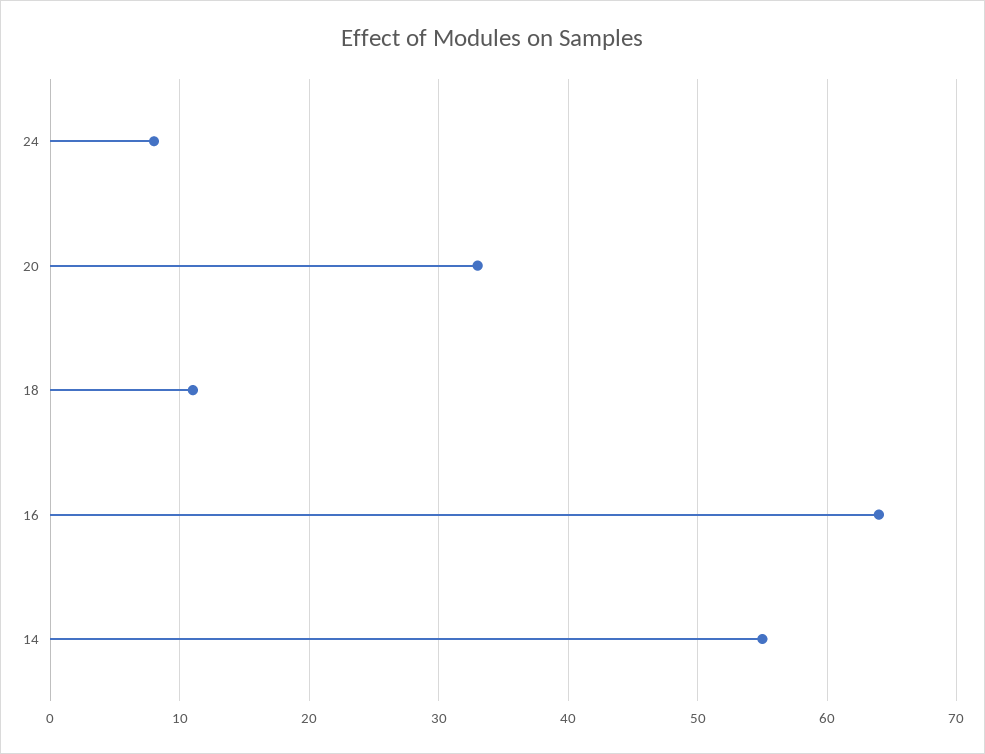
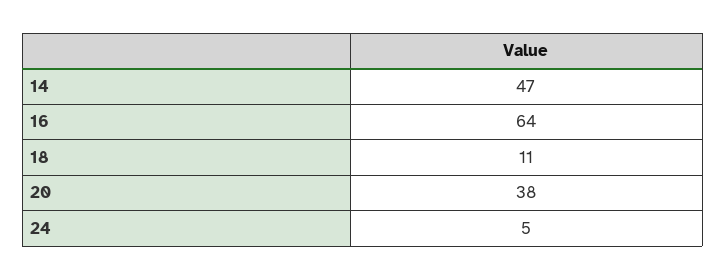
  {
-   "24": 8,
+   "24": 5,
-   "20": 33,
+   "20": 38,
    "18": 11,
    "16": 64,
-   "14": 55
+   "14": 47
  }

